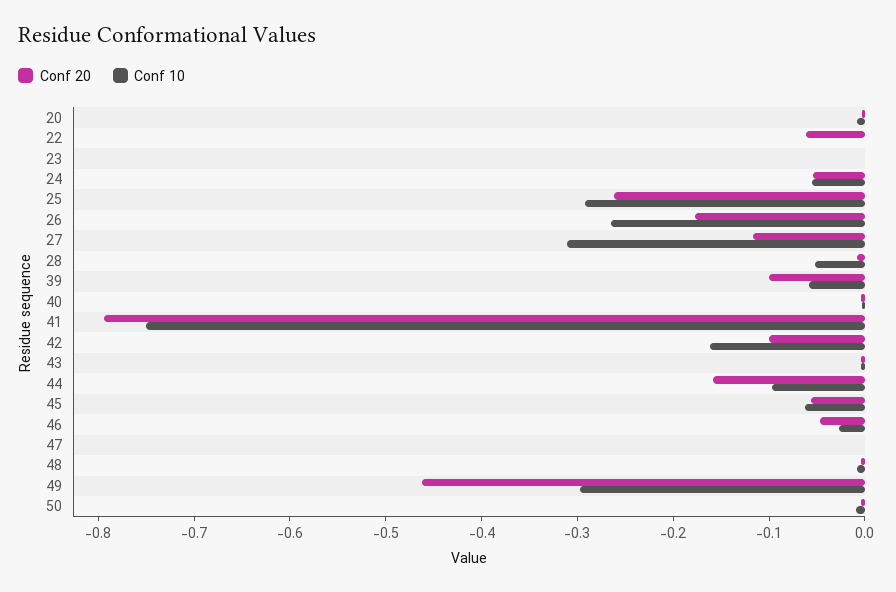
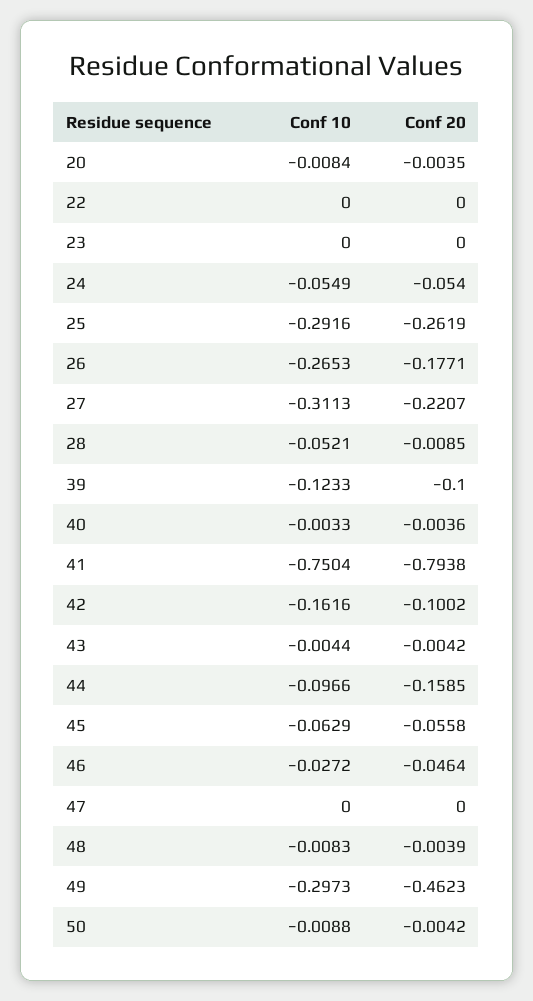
  {
    "Conf 20": {
      "20": -0.0035,
-     "22": -0.06,
+     "22": 0,
      "23": 0,
      "24": -0.054,
      "25": -0.2619,
      "26": -0.1771,
-     "27": -0.12,
+     "27": -0.2207,
      "28": -0.0085,
      "39": -0.1,
      "40": -0.0036,
      "41": -0.7938,
      "42": -0.1002,
      "43": -0.0042,
      "44": -0.1585,
      "45": -0.0558,
      "46": -0.0464,
      "47": 0,
      "48": -0.0039,
      "49": -0.4623,
      "50": -0.0042
    },
    "Conf 10": {
      "20": -0.0084,
      "22": 0,
      "23": 0,
      "24": -0.0549,
      "25": -0.2916,
      "26": -0.2653,
      "27": -0.3113,
      "28": -0.0521,
-     "39": -0.06,
+     "39": -0.1233,
      "40": -0.0033,
      "41": -0.7504,
      "42": -0.1616,
      "43": -0.0044,
      "44": -0.0966,
      "45": -0.0629,
      "46": -0.0272,
      "47": 0,
      "48": -0.0083,
      "49": -0.2973,
      "50": -0.0088
    }
  }

